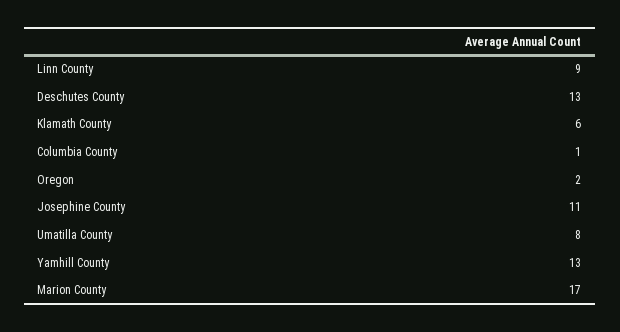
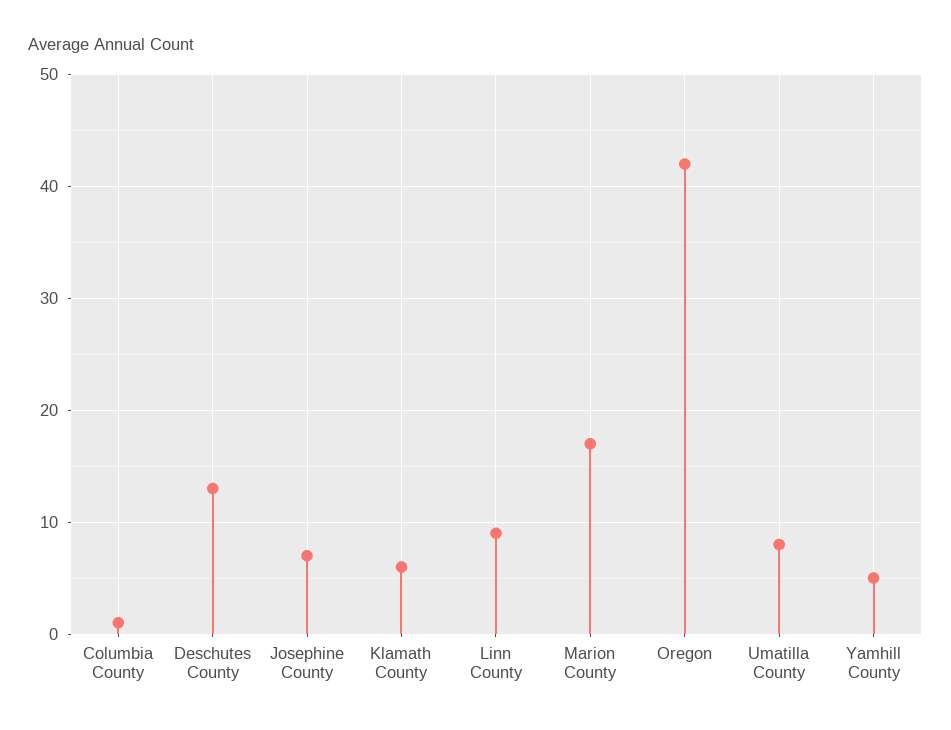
  {
    "Linn County": 9,
    "Deschutes County": 13,
    "Klamath County": 6,
    "Columbia County": 1,
-   "Oregon": 2,
+   "Oregon": 42,
-   "Josephine County": 11,
+   "Josephine County": 7,
    "Umatilla County": 8,
-   "Yamhill County": 13,
+   "Yamhill County": 5,
    "Marion County": 17
  }

